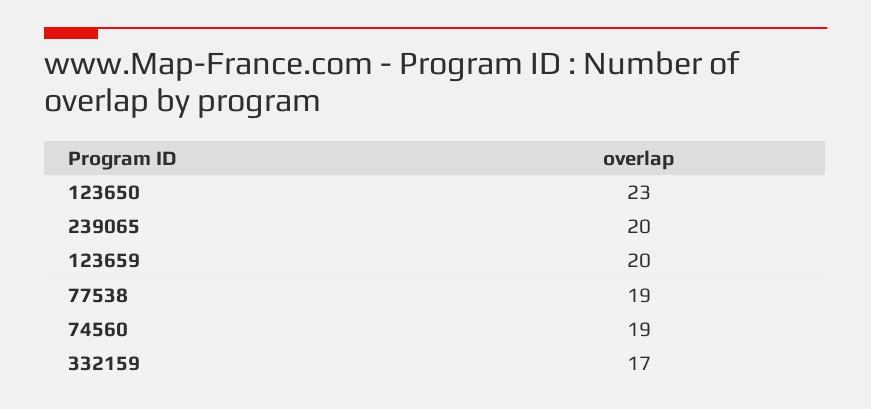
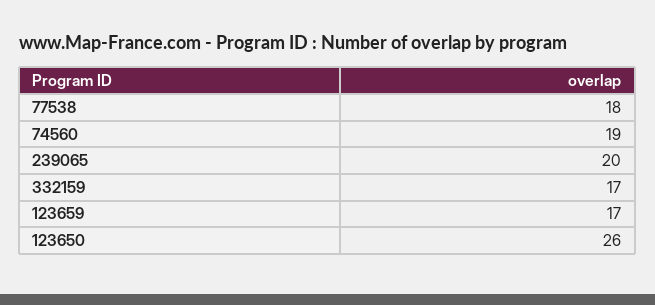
  {
-   "123650": 23,
+   "123650": 26,
    "239065": 20,
-   "123659": 20,
+   "123659": 17,
-   "77538": 19,
+   "77538": 18,
    "74560": 19,
    "332159": 17
  }

